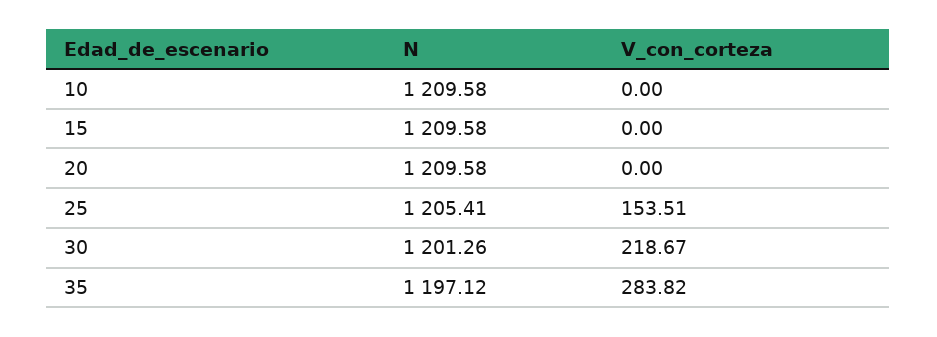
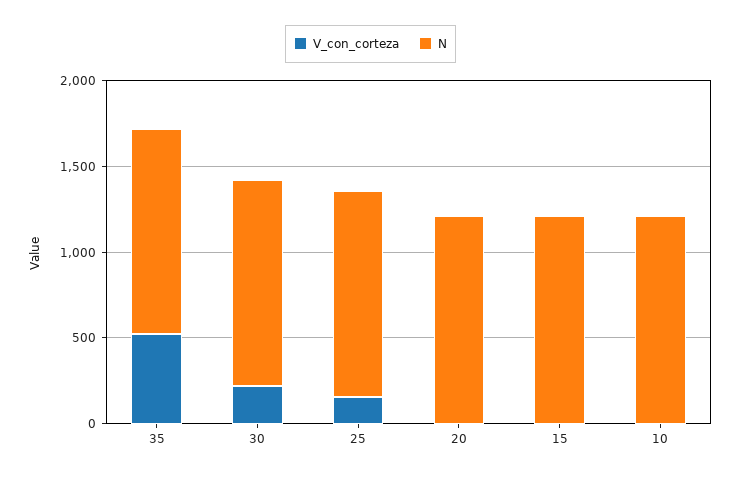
  {
    "N": {
      "10": 1209.58,
      "15": 1209.58,
      "20": 1209.58,
      "25": 1205.41,
      "30": 1201.26,
      "35": 1197.12
    },
    "V_con_corteza": {
      "10": 0,
      "15": 0,
      "20": 0,
      "25": 153.51,
      "30": 218.67,
-     "35": 283.82
+     "35": 500
    }
  }

